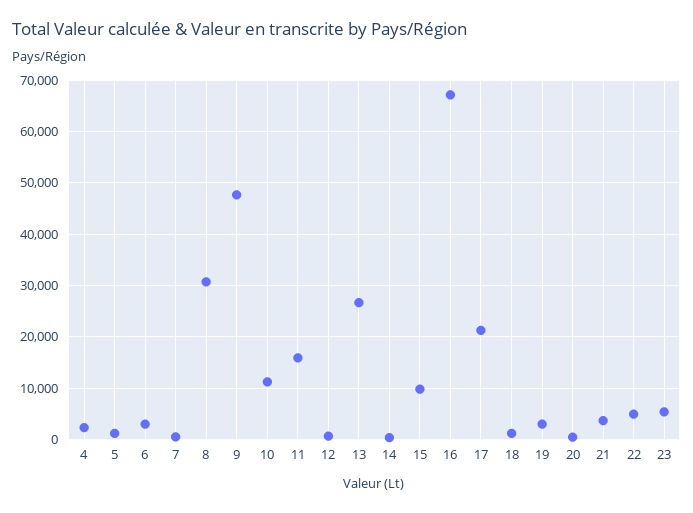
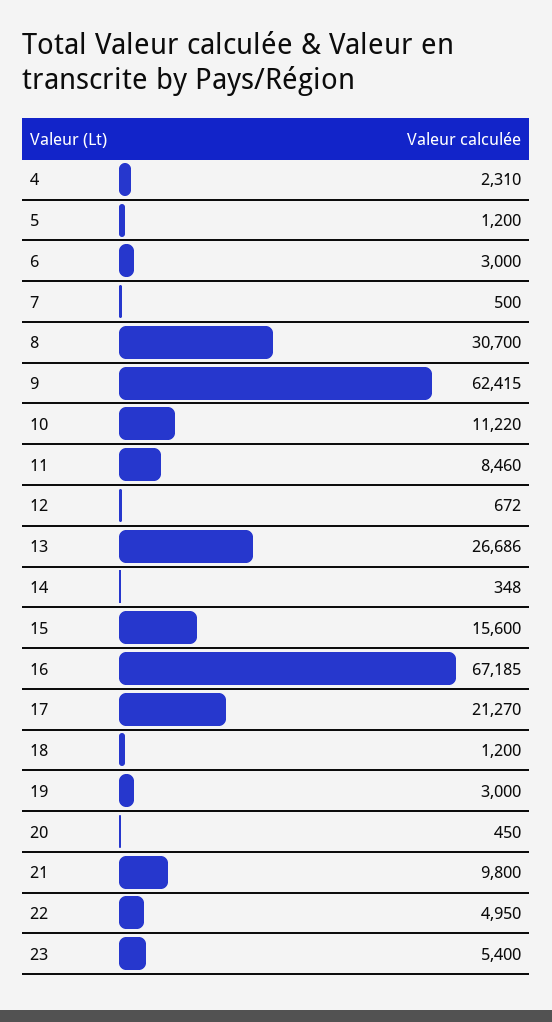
  {
    "4": 2310,
    "5": 1200,
    "6": 3000,
    "7": 500,
    "8": 30700,
-   "9": 48000,
+   "9": 62415,
    "10": 11220,
-   "11": 16000,
+   "11": 8460,
    "12": 672,
    "13": 26686,
    "14": 348,
-   "15": 10000,
+   "15": 15600,
    "16": 67185,
    "17": 21270,
    "18": 1200,
    "19": 3000,
    "20": 450,
-   "21": 4000,
+   "21": 9800,
    "22": 4950,
    "23": 5400
  }

